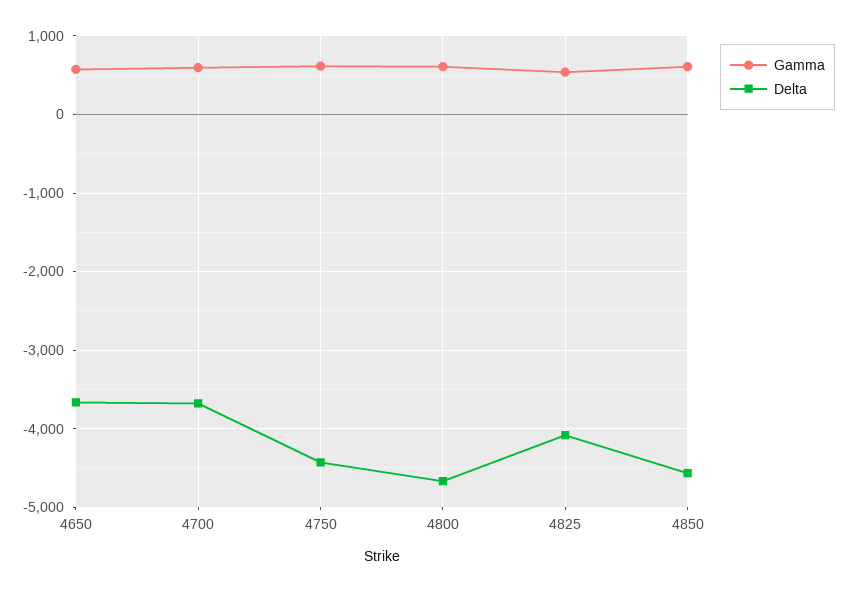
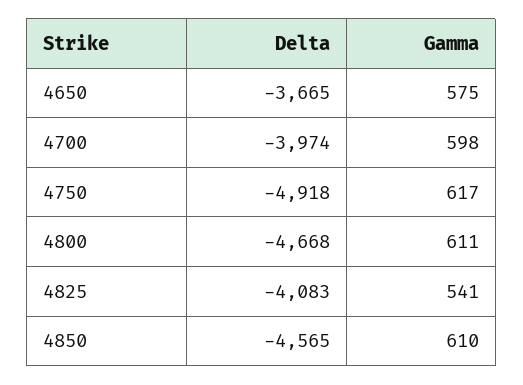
  {
    "Gamma": {
      "4650": 575,
      "4700": 598,
      "4750": 617,
      "4800": 611,
      "4825": 541,
      "4850": 610
    },
    "Delta": {
      "4650": -3665,
-     "4700": -3700,
+     "4700": -3974,
-     "4750": -4400,
+     "4750": -4918,
      "4800": -4668,
      "4825": -4083,
      "4850": -4565
    }
  }

